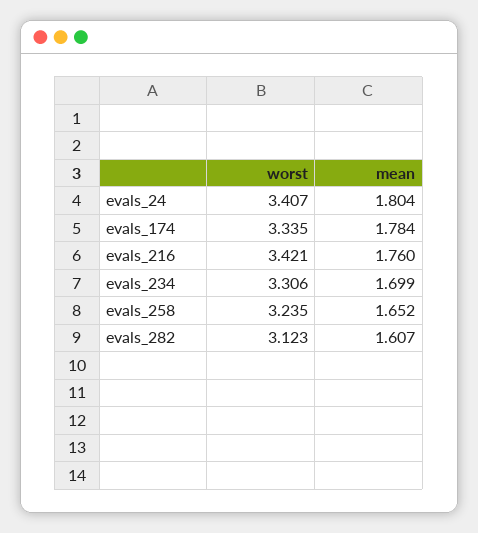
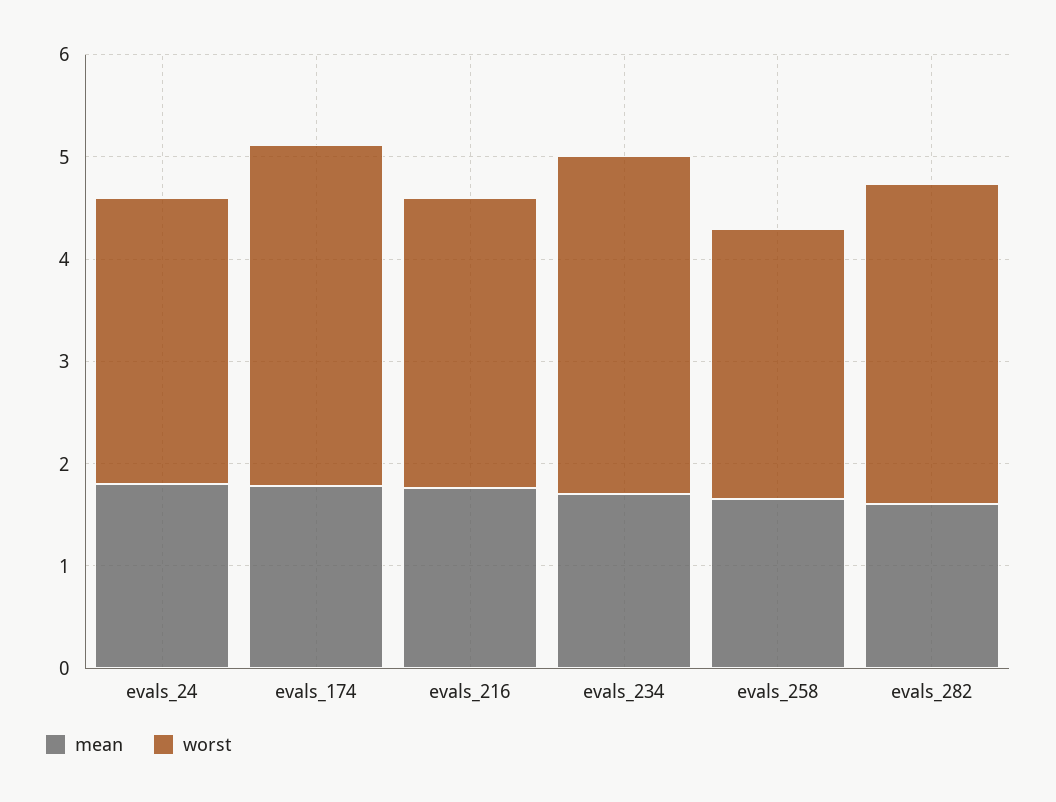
  {
    "worst": {
-     "evals_24": 3.407,
+     "evals_24": 2.8,
      "evals_174": 3.335,
-     "evals_216": 3.421,
+     "evals_216": 2.8,
      "evals_234": 3.306,
-     "evals_258": 3.235,
+     "evals_258": 2.6,
      "evals_282": 3.123
    },
    "mean": {
      "evals_24": 1.804,
      "evals_174": 1.784,
      "evals_216": 1.76,
      "evals_234": 1.699,
      "evals_258": 1.652,
      "evals_282": 1.607
    }
  }

